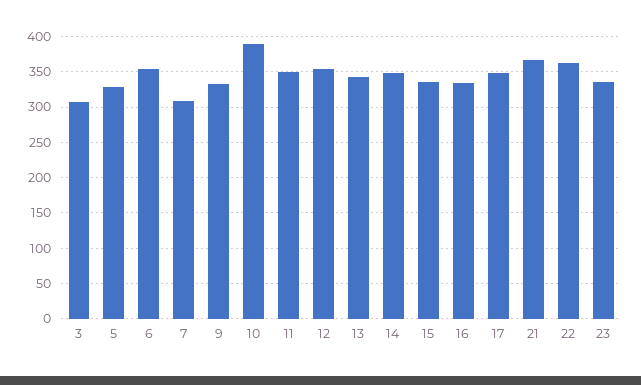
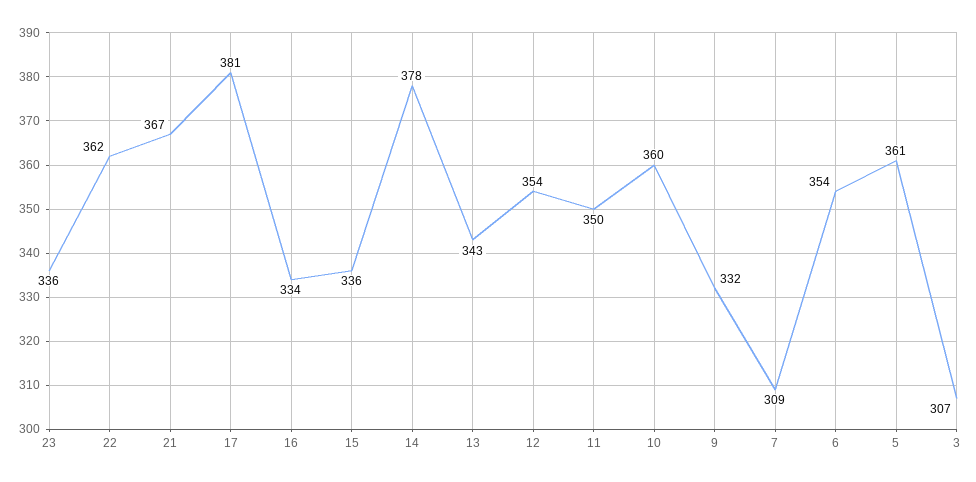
  {
    "3": 307,
-   "5": 330,
+   "5": 361,
    "6": 354,
    "7": 309,
    "9": 332,
-   "10": 390,
+   "10": 360,
    "11": 350,
    "12": 354,
    "13": 343,
-   "14": 350,
+   "14": 378,
    "15": 336,
    "16": 334,
-   "17": 350,
+   "17": 381,
    "21": 367,
    "22": 362,
    "23": 336
  }

